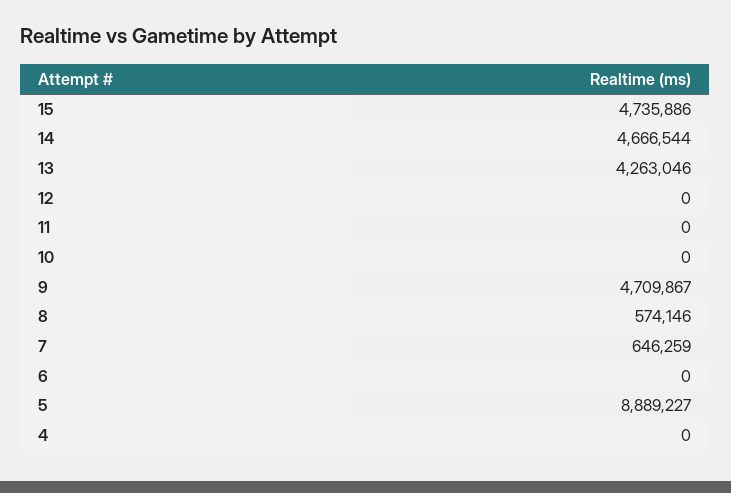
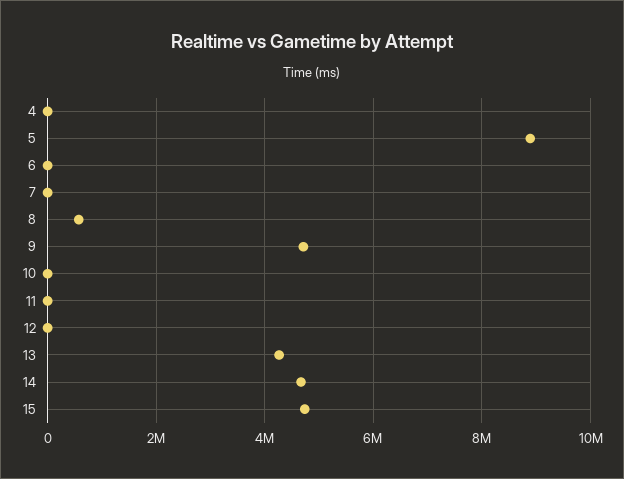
  {
    "15": 4735886,
    "14": 4666544,
    "13": 4263046,
    "12": 0,
    "11": 0,
    "10": 0,
    "9": 4709867,
    "8": 574146,
-   "7": 646259,
+   "7": 0,
    "6": 0,
    "5": 8889227,
    "4": 0
  }

